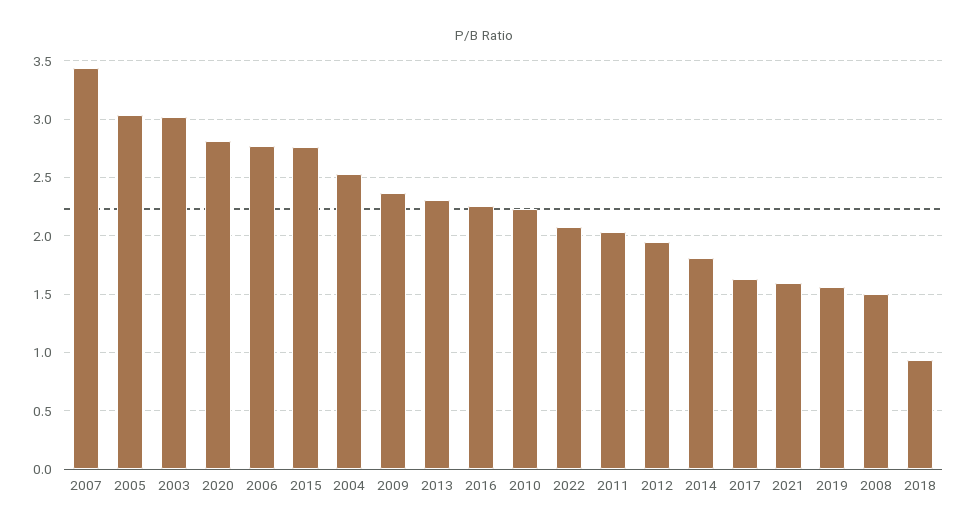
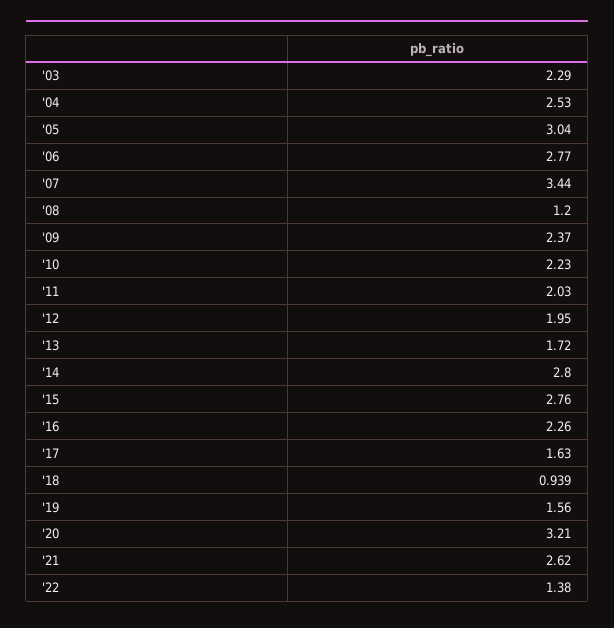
  {
    "2007": 3.44,
    "2005": 3.04,
-   "2003": 3,
+   "2003": 2.29,
-   "2020": 2.8,
+   "2020": 3.21,
    "2006": 2.77,
    "2015": 2.76,
    "2004": 2.53,
    "2009": 2.37,
-   "2013": 2.3,
+   "2013": 1.72,
    "2016": 2.26,
    "2010": 2.23,
-   "2022": 2.1,
+   "2022": 1.38,
    "2011": 2.03,
    "2012": 1.95,
-   "2014": 1.8,
+   "2014": 2.8,
    "2017": 1.63,
-   "2021": 1.6,
+   "2021": 2.62,
    "2019": 1.56,
-   "2008": 1.5,
+   "2008": 1.2,
    "2018": 0.939
  }

